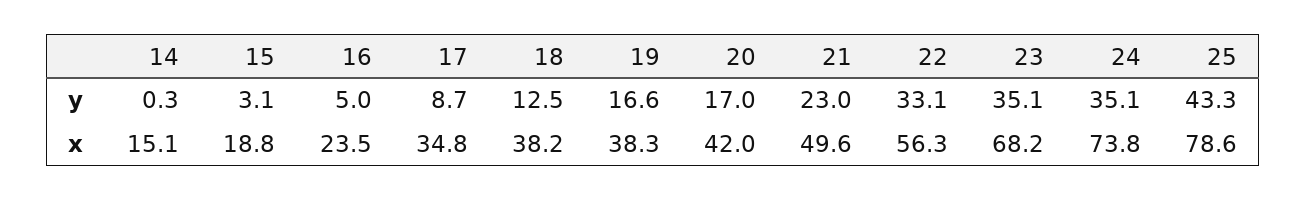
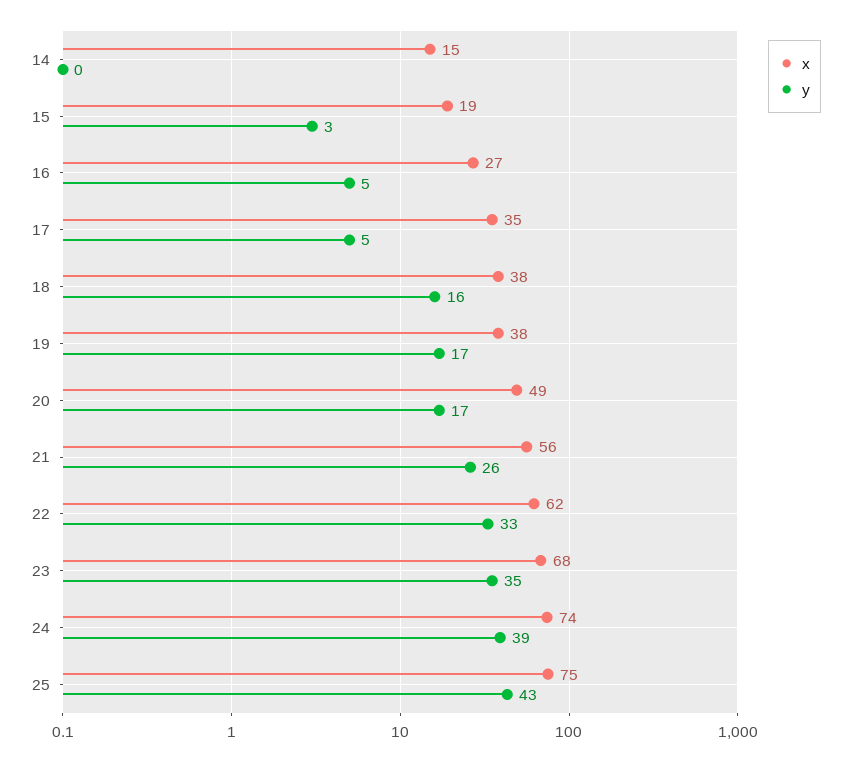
  {
    "y": {
      "14": 0.3,
      "15": 3.1,
      "16": 5,
-     "17": 8.7,
+     "17": 5,
-     "18": 12.5,
+     "18": 16,
      "19": 16.6,
      "20": 17,
-     "21": 23,
+     "21": 26,
      "22": 33.1,
      "23": 35.1,
-     "24": 35.1,
+     "24": 39,
      "25": 43.3
    },
    "x": {
      "14": 15.1,
      "15": 18.8,
-     "16": 23.5,
+     "16": 27,
      "17": 34.8,
      "18": 38.2,
      "19": 38.3,
-     "20": 42,
+     "20": 49,
-     "21": 49.6,
+     "21": 56,
-     "22": 56.3,
+     "22": 62,
      "23": 68.2,
      "24": 73.8,
-     "25": 78.6
+     "25": 75
    }
  }

